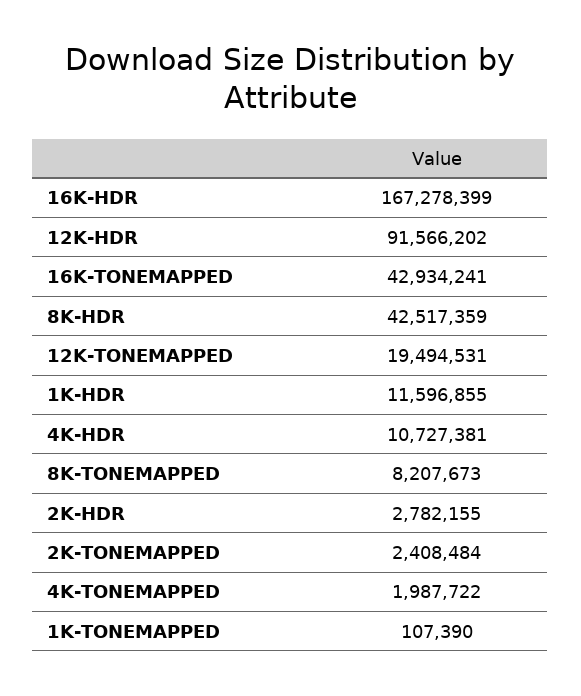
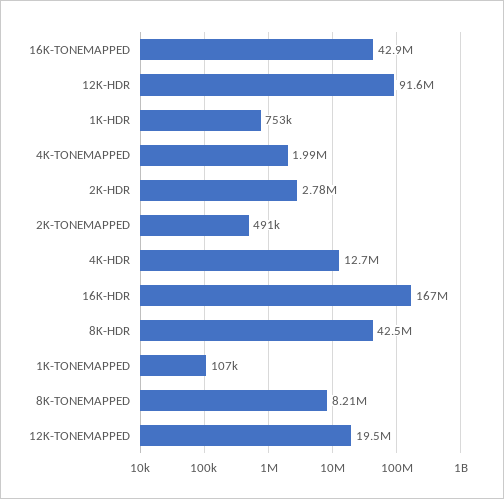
  {
    "16K-HDR": 167278399,
    "12K-HDR": 91566202,
    "16K-TONEMAPPED": 42934241,
    "8K-HDR": 42517359,
    "12K-TONEMAPPED": 19494531,
-   "1K-HDR": 11596855,
+   "1K-HDR": 753000,
-   "4K-HDR": 10727381,
+   "4K-HDR": 12700000,
    "8K-TONEMAPPED": 8207673,
    "2K-HDR": 2782155,
-   "2K-TONEMAPPED": 2408484,
+   "2K-TONEMAPPED": 491000,
    "4K-TONEMAPPED": 1987722,
    "1K-TONEMAPPED": 107390
  }

